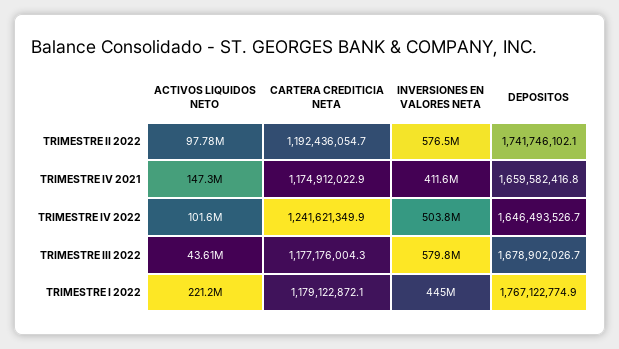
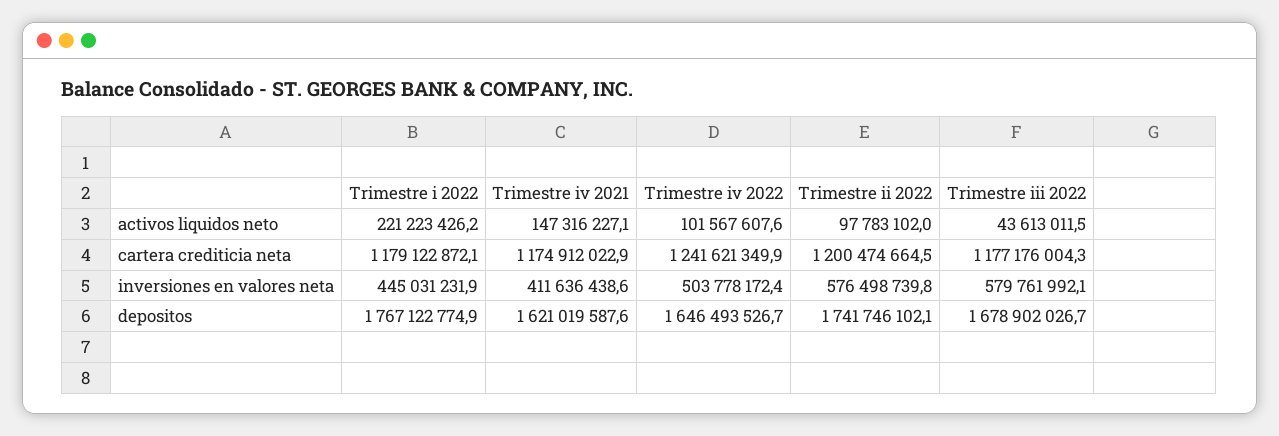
  {
    "ACTIVOS LIQUIDOS NETO": {
      "TRIMESTRE II 2022": 97783102,
      "TRIMESTRE IV 2021": 147316227.1,
      "TRIMESTRE IV 2022": 101567607.6,
      "TRIMESTRE III 2022": 43613011.5,
      "TRIMESTRE I 2022": 221223426.2
    },
    "CARTERA CREDITICIA NETA": {
-     "TRIMESTRE II 2022": 1192436054.7,
+     "TRIMESTRE II 2022": 1200474664.5,
      "TRIMESTRE IV 2021": 1174912022.9,
      "TRIMESTRE IV 2022": 1241621349.9,
      "TRIMESTRE III 2022": 1177176004.3,
      "TRIMESTRE I 2022": 1179122872.1
    },
    "INVERSIONES EN VALORES NETA": {
      "TRIMESTRE II 2022": 576498739.8,
      "TRIMESTRE IV 2021": 411636438.6,
      "TRIMESTRE IV 2022": 503778172.4,
      "TRIMESTRE III 2022": 579761992.1,
      "TRIMESTRE I 2022": 445031231.9
    },
    "DEPOSITOS": {
      "TRIMESTRE II 2022": 1741746102.1,
-     "TRIMESTRE IV 2021": 1659582416.8,
+     "TRIMESTRE IV 2021": 1621019587.6,
      "TRIMESTRE IV 2022": 1646493526.7,
      "TRIMESTRE III 2022": 1678902026.7,
      "TRIMESTRE I 2022": 1767122774.9
    }
  }

